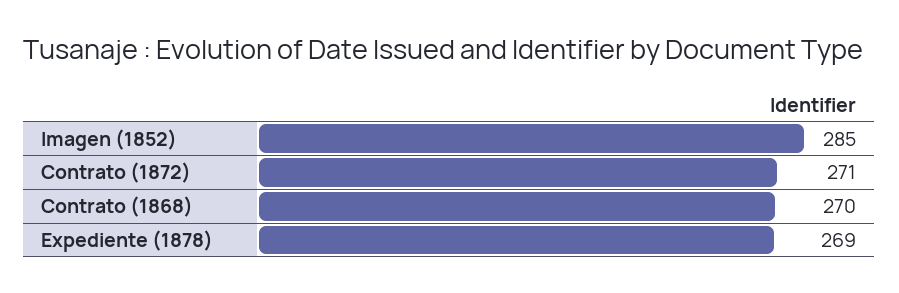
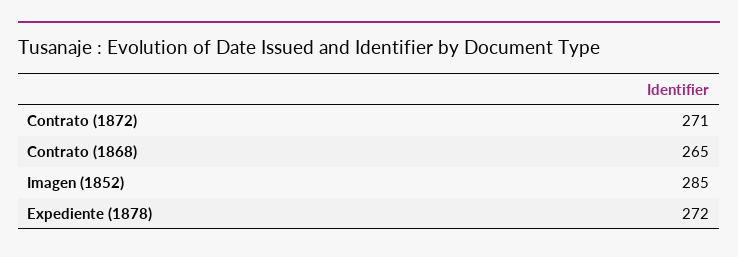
  {
    "Imagen (1852)": 285,
    "Contrato (1872)": 271,
-   "Contrato (1868)": 270,
+   "Contrato (1868)": 265,
-   "Expediente (1878)": 269
+   "Expediente (1878)": 272
  }

